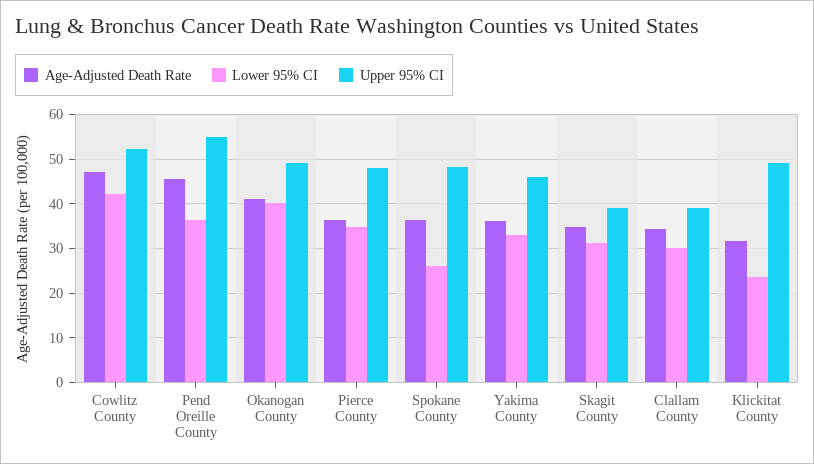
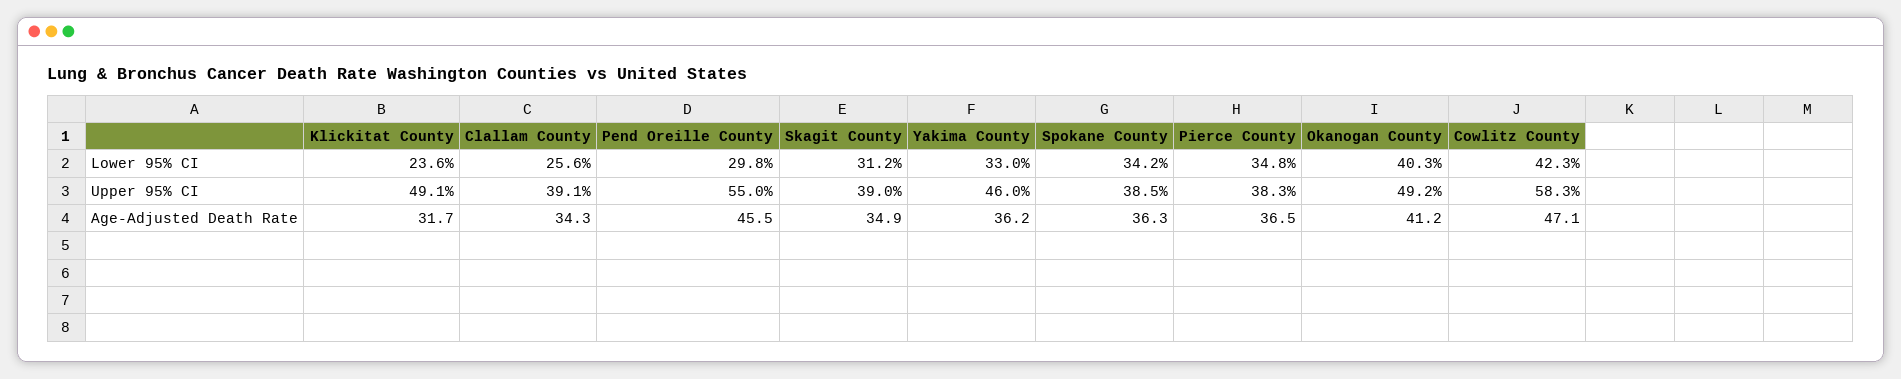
  {
    "Age-Adjusted Death Rate": {
      "Cowlitz County": 47.1,
      "Pend Oreille County": 45.5,
      "Okanogan County": 41.2,
      "Pierce County": 36.5,
      "Spokane County": 36.3,
      "Yakima County": 36.2,
      "Skagit County": 34.9,
      "Clallam County": 34.3,
      "Klickitat County": 31.7
    },
    "Lower 95% CI": {
      "Cowlitz County": 42.3,
-     "Pend Oreille County": 36,
+     "Pend Oreille County": 29.8,
      "Okanogan County": 40.3,
      "Pierce County": 34.8,
-     "Spokane County": 26,
+     "Spokane County": 34.2,
      "Yakima County": 33,
      "Skagit County": 31.2,
-     "Clallam County": 30,
+     "Clallam County": 25.6,
      "Klickitat County": 23.6
    },
    "Upper 95% CI": {
-     "Cowlitz County": 52,
+     "Cowlitz County": 58.3,
      "Pend Oreille County": 55,
      "Okanogan County": 49.2,
-     "Pierce County": 48,
+     "Pierce County": 38.3,
-     "Spokane County": 48,
+     "Spokane County": 38.5,
      "Yakima County": 46,
      "Skagit County": 39,
      "Clallam County": 39.1,
      "Klickitat County": 49.1
    }
  }

